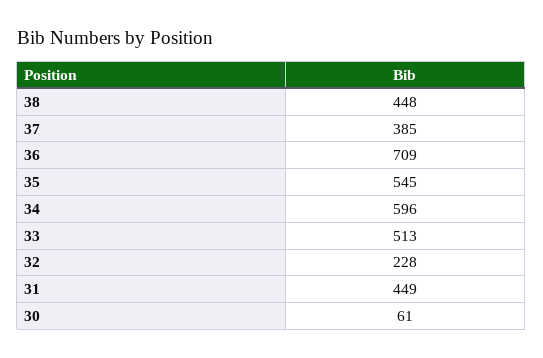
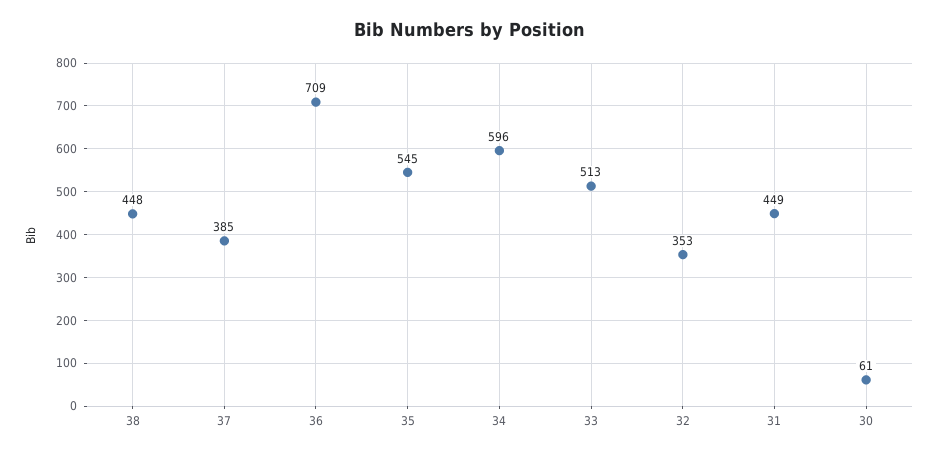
  {
    "38": 448,
    "37": 385,
    "36": 709,
    "35": 545,
    "34": 596,
    "33": 513,
-   "32": 228,
+   "32": 353,
    "31": 449,
    "30": 61
  }

